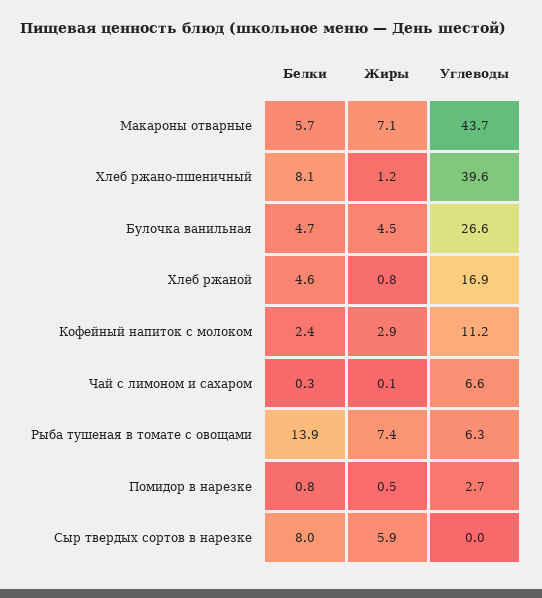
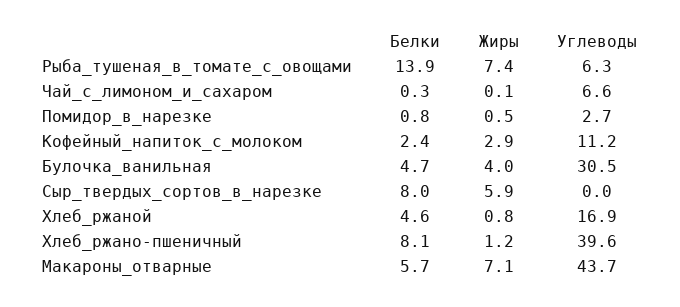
  {
    "Белки": {
      "Макароны отварные": 5.7,
      "Хлеб ржано-пшеничный": 8.1,
      "Булочка ванильная": 4.7,
      "Хлеб ржаной": 4.6,
      "Кофейный напиток с молоком": 2.4,
      "Чай с лимоном и сахаром": 0.3,
      "Рыба тушеная в томате с овощами": 13.9,
      "Помидор в нарезке": 0.8,
      "Сыр твердых сортов в нарезке": 8
    },
    "Жиры": {
      "Макароны отварные": 7.1,
      "Хлеб ржано-пшеничный": 1.2,
-     "Булочка ванильная": 4.5,
+     "Булочка ванильная": 4,
      "Хлеб ржаной": 0.8,
      "Кофейный напиток с молоком": 2.9,
      "Чай с лимоном и сахаром": 0.1,
      "Рыба тушеная в томате с овощами": 7.4,
      "Помидор в нарезке": 0.5,
      "Сыр твердых сортов в нарезке": 5.9
    },
    "Углеводы": {
      "Макароны отварные": 43.7,
      "Хлеб ржано-пшеничный": 39.6,
-     "Булочка ванильная": 26.6,
+     "Булочка ванильная": 30.5,
      "Хлеб ржаной": 16.9,
      "Кофейный напиток с молоком": 11.2,
      "Чай с лимоном и сахаром": 6.6,
      "Рыба тушеная в томате с овощами": 6.3,
      "Помидор в нарезке": 2.7,
      "Сыр твердых сортов в нарезке": 0
    }
  }

